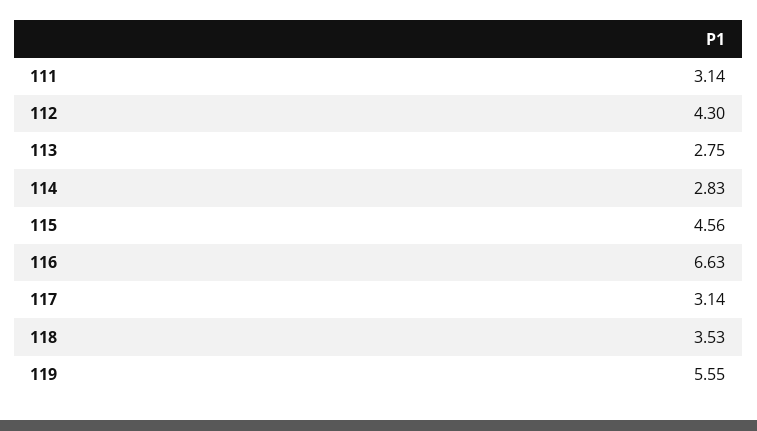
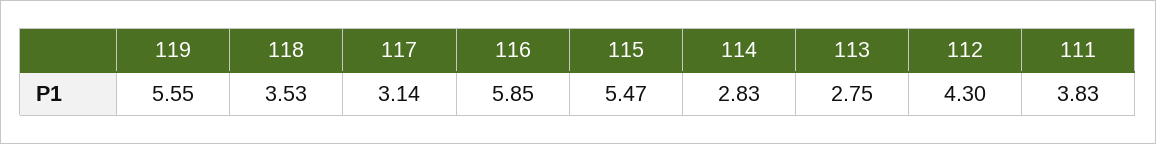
  {
-   "111": 3.14,
+   "111": 3.83,
    "112": 4.3,
    "113": 2.75,
    "114": 2.83,
-   "115": 4.56,
+   "115": 5.47,
-   "116": 6.63,
+   "116": 5.85,
    "117": 3.14,
    "118": 3.53,
    "119": 5.55
  }

